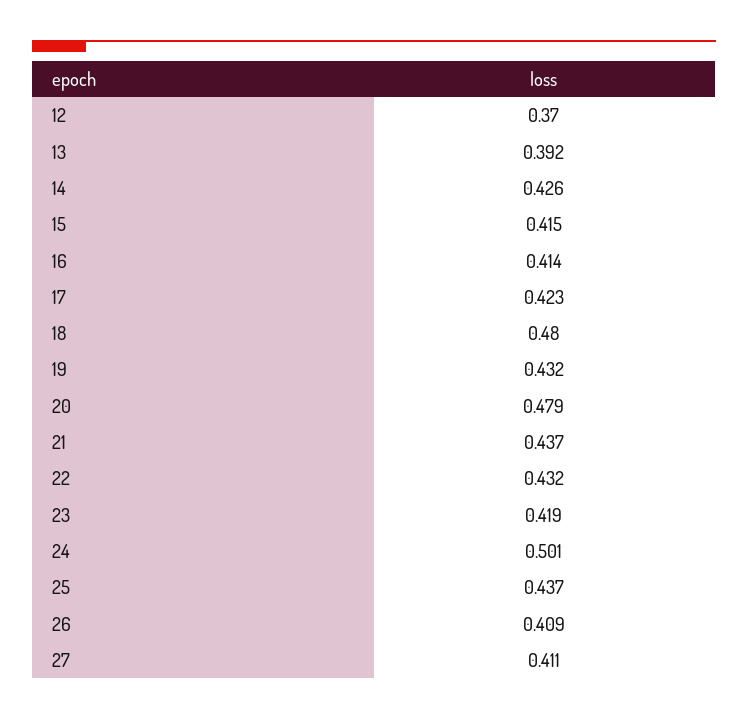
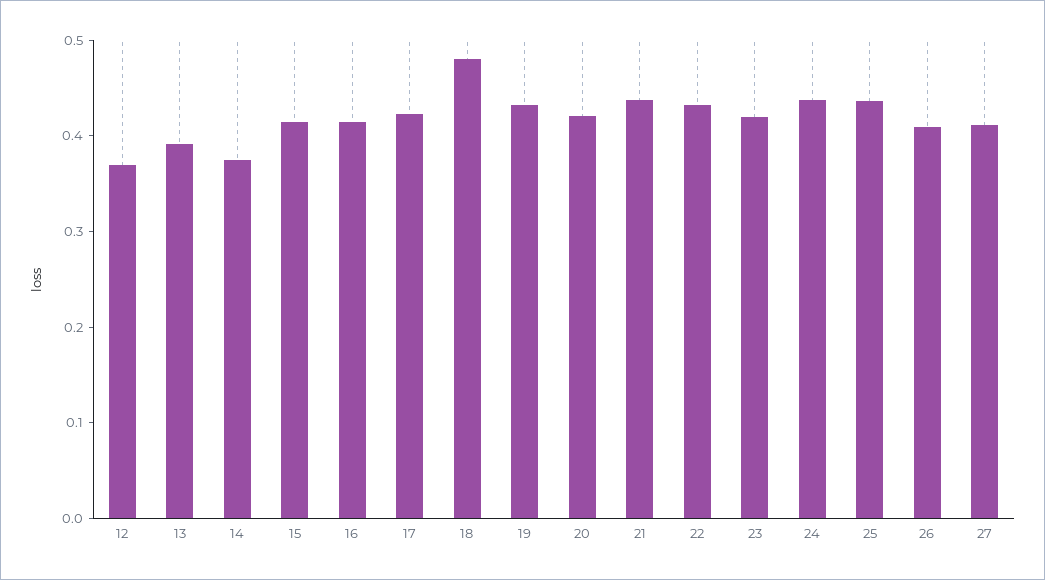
  {
    "12": 0.37,
    "13": 0.392,
-   "14": 0.426,
+   "14": 0.38,
    "15": 0.415,
    "16": 0.414,
    "17": 0.423,
    "18": 0.48,
    "19": 0.432,
-   "20": 0.479,
+   "20": 0.42,
    "21": 0.437,
    "22": 0.432,
    "23": 0.419,
-   "24": 0.501,
+   "24": 0.44,
    "25": 0.437,
    "26": 0.409,
    "27": 0.411
  }

